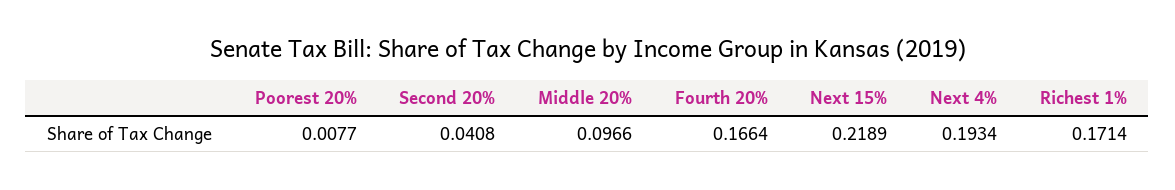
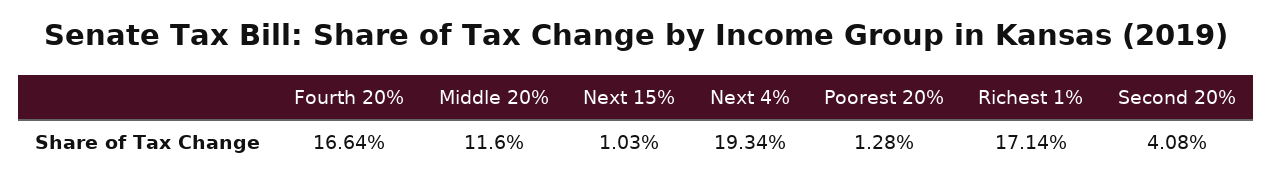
  {
-   "Poorest 20%": 0.0077,
+   "Poorest 20%": 0.0128,
    "Second 20%": 0.0408,
-   "Middle 20%": 0.0966,
+   "Middle 20%": 0.116,
    "Fourth 20%": 0.1664,
-   "Next 15%": 0.2189,
+   "Next 15%": 0.0103,
    "Next 4%": 0.1934,
    "Richest 1%": 0.1714
  }

